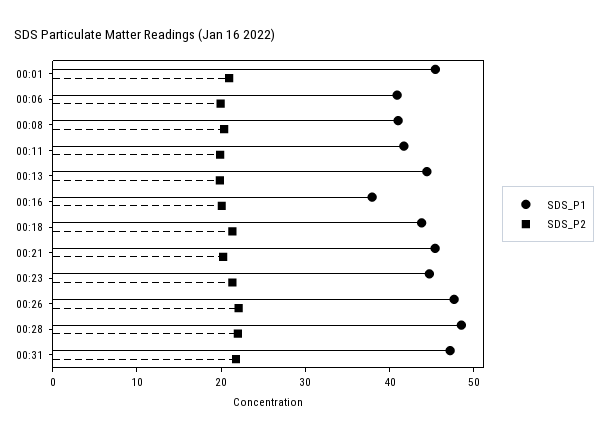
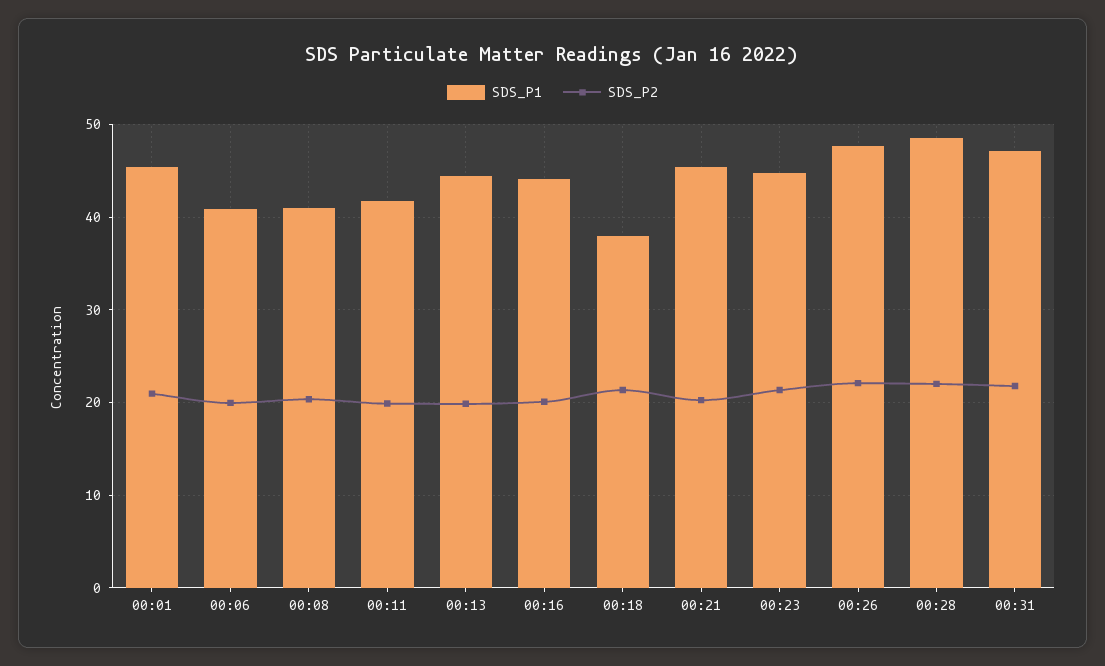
  {
    "SDS_P1": {
      "00:01": 45,
      "00:06": 41,
      "00:08": 41,
      "00:11": 42,
      "00:13": 44,
-     "00:16": 38,
+     "00:16": 44,
-     "00:18": 44,
+     "00:18": 38,
      "00:21": 45,
      "00:23": 45,
      "00:26": 48,
      "00:28": 49,
      "00:31": 47
    },
    "SDS_P2": {
      "00:01": 21,
      "00:06": 20,
      "00:08": 20,
      "00:11": 20,
      "00:13": 20,
      "00:16": 20,
      "00:18": 21,
      "00:21": 20,
      "00:23": 21,
      "00:26": 22,
      "00:28": 22,
      "00:31": 22
    }
  }

